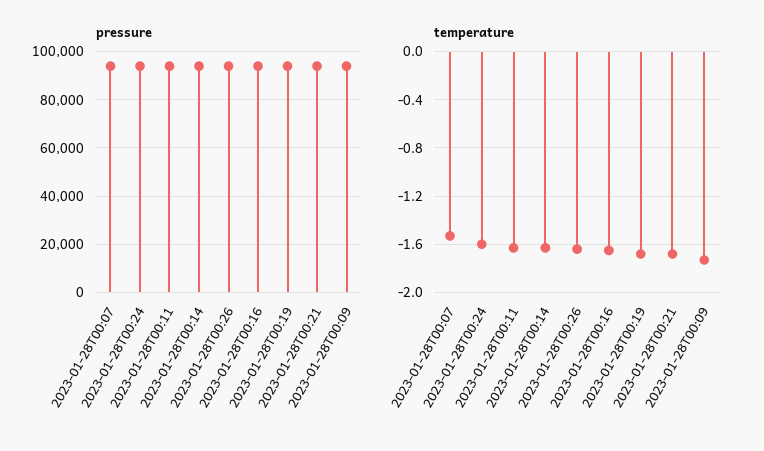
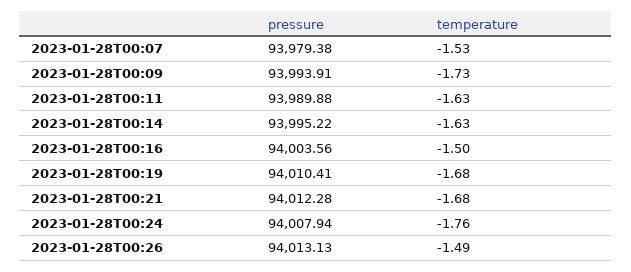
  {
    "pressure": {
      "2023-01-28T00:07": 93979.38,
      "2023-01-28T00:24": 94007.94,
      "2023-01-28T00:11": 93989.88,
      "2023-01-28T00:14": 93995.22,
      "2023-01-28T00:26": 94013.13,
      "2023-01-28T00:16": 94003.56,
      "2023-01-28T00:19": 94010.41,
      "2023-01-28T00:21": 94012.28,
      "2023-01-28T00:09": 93993.91
    },
    "temperature": {
      "2023-01-28T00:07": -1.53,
-     "2023-01-28T00:24": -1.6,
+     "2023-01-28T00:24": -1.76,
      "2023-01-28T00:11": -1.63,
      "2023-01-28T00:14": -1.63,
-     "2023-01-28T00:26": -1.65,
+     "2023-01-28T00:26": -1.49,
-     "2023-01-28T00:16": -1.65,
+     "2023-01-28T00:16": -1.5,
      "2023-01-28T00:19": -1.68,
      "2023-01-28T00:21": -1.68,
      "2023-01-28T00:09": -1.73
    }
  }

